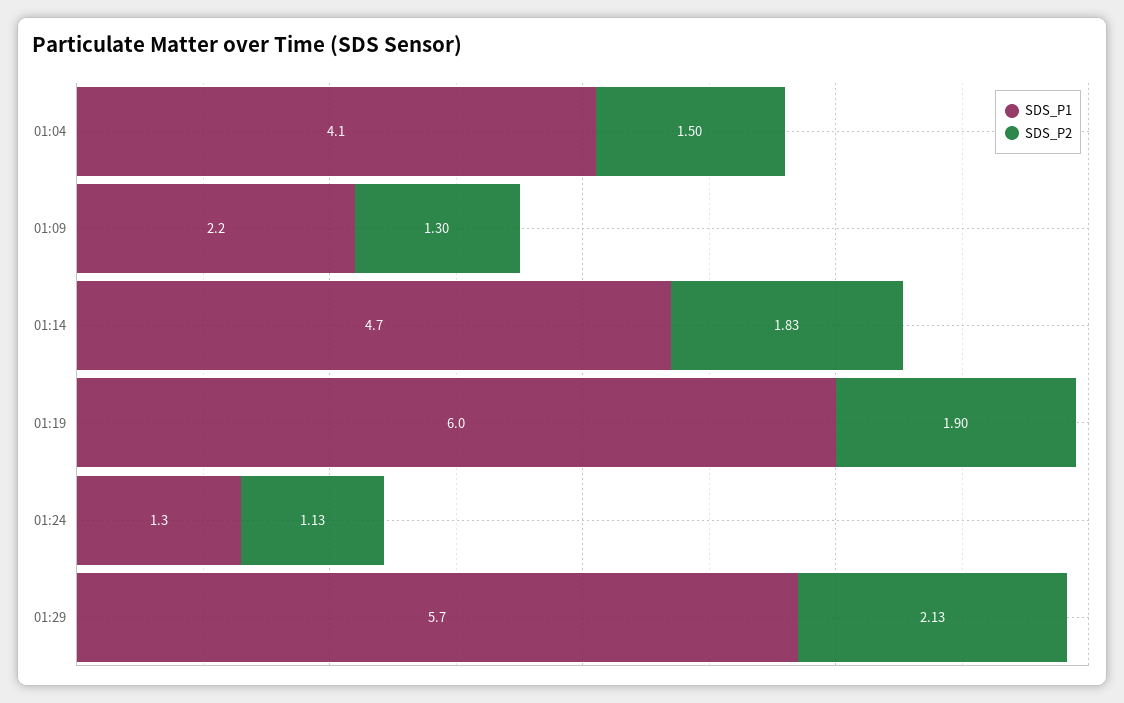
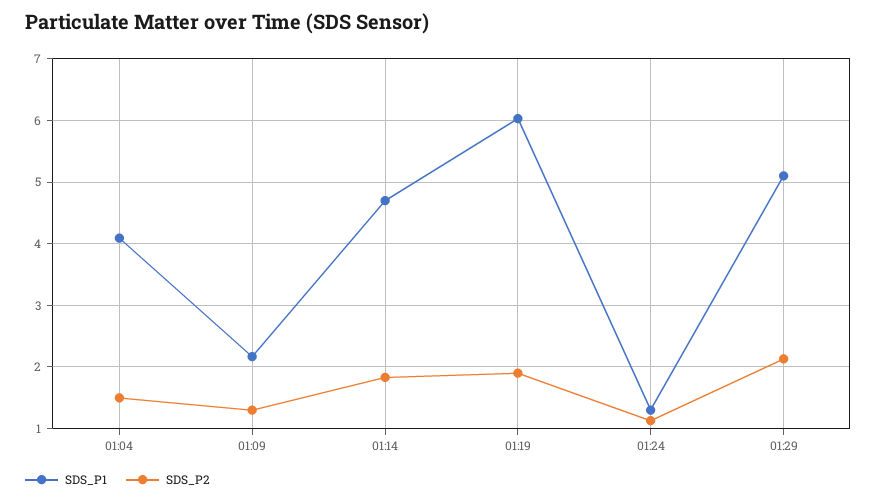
  {
    "SDS_P1": {
      "01:04": 4.1,
      "01:09": 2.2,
      "01:14": 4.7,
      "01:19": 6,
      "01:24": 1.3,
-     "01:29": 5.7
+     "01:29": 5.1
    },
    "SDS_P2": {
      "01:04": 1.5,
      "01:09": 1.3,
      "01:14": 1.83,
      "01:19": 1.9,
      "01:24": 1.13,
      "01:29": 2.13
    }
  }

